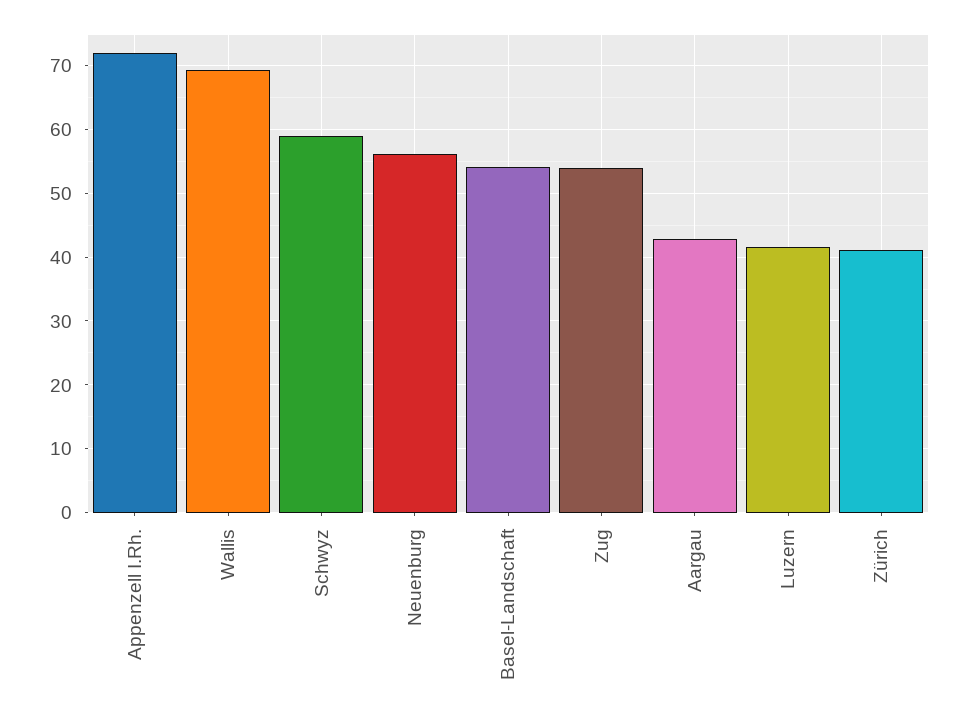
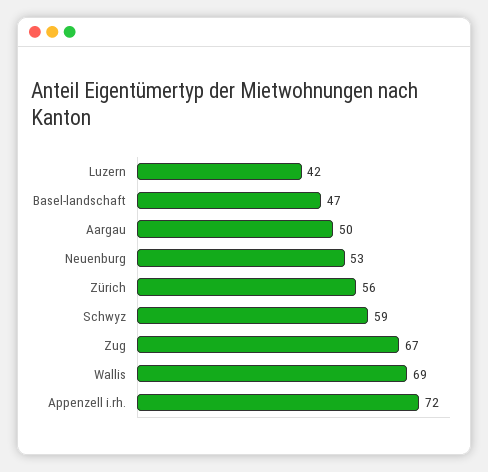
  {
    "Appenzell I.Rh.": 72,
    "Wallis": 69,
    "Schwyz": 59,
-   "Neuenburg": 56,
+   "Neuenburg": 53,
-   "Basel-Landschaft": 54,
+   "Basel-Landschaft": 47,
-   "Zug": 54,
+   "Zug": 67,
-   "Aargau": 43,
+   "Aargau": 50,
    "Luzern": 42,
-   "Zürich": 41
+   "Zürich": 56
  }

